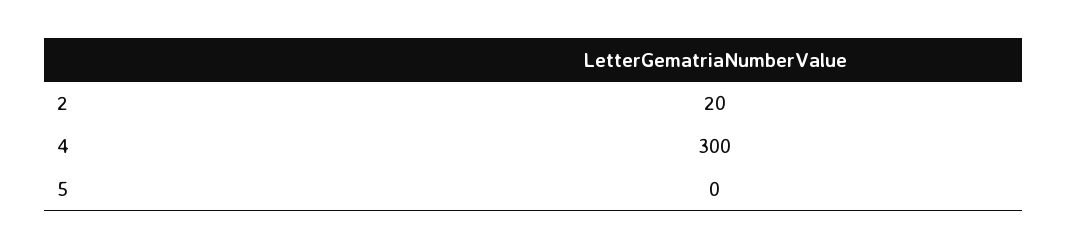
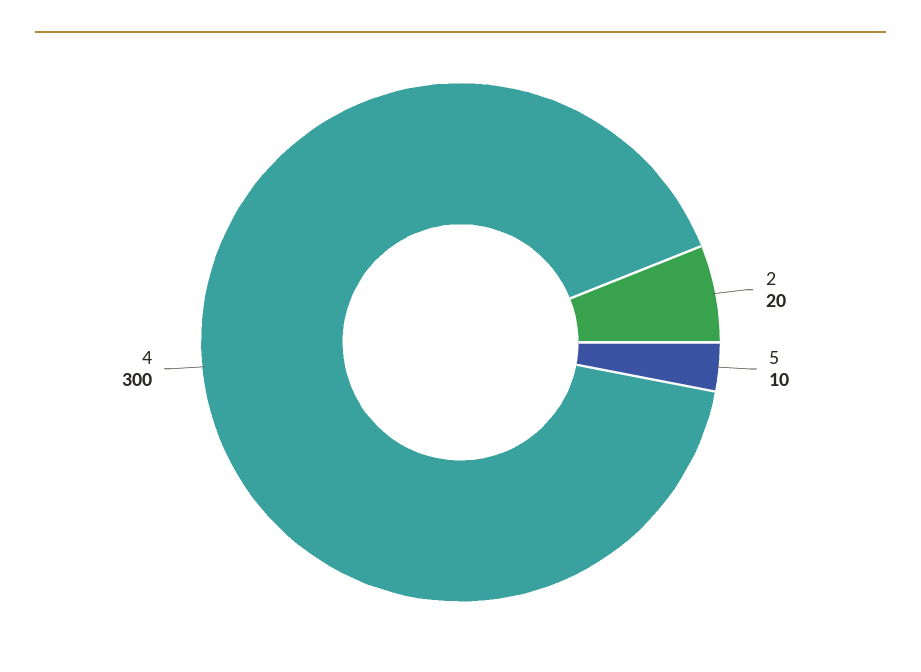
  {
    "2": 20,
    "4": 300,
-   "5": 0
+   "5": 10
  }

